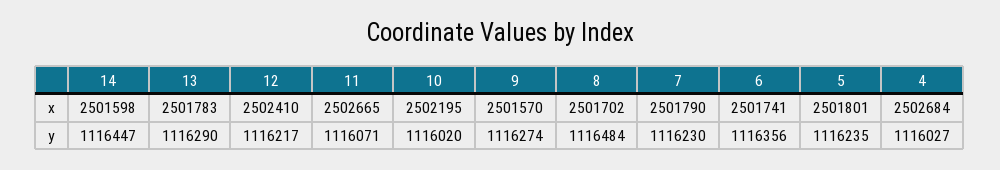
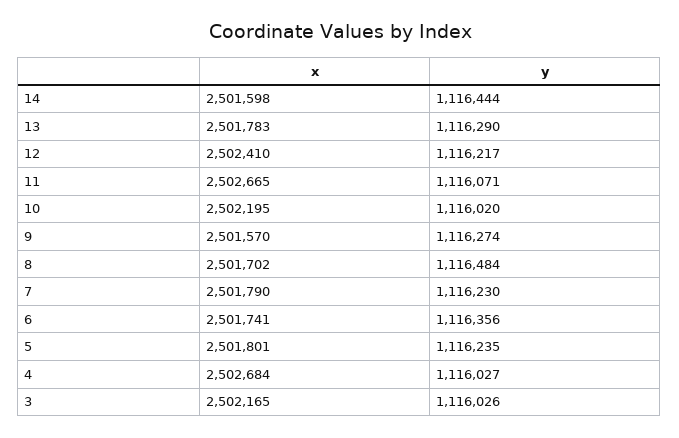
  {
    "14": {
      "x": 2501598,
-     "y": 1116447
+     "y": 1116444
    },
    "13": {
      "x": 2501783,
      "y": 1116290
    },
    "12": {
      "x": 2502410,
      "y": 1116217
    },
    "11": {
      "x": 2502665,
      "y": 1116071
    },
    "10": {
      "x": 2502195,
      "y": 1116020
    },
    "9": {
      "x": 2501570,
      "y": 1116274
    },
    "8": {
      "x": 2501702,
      "y": 1116484
    },
    "7": {
      "x": 2501790,
      "y": 1116230
    },
    "6": {
      "x": 2501741,
      "y": 1116356
    },
    "5": {
      "x": 2501801,
      "y": 1116235
    },
    "4": {
      "x": 2502684,
      "y": 1116027
-   }
+   },
+   "3": {
+     "x": 2502165,
+     "y": 1116026
+   }
  }

